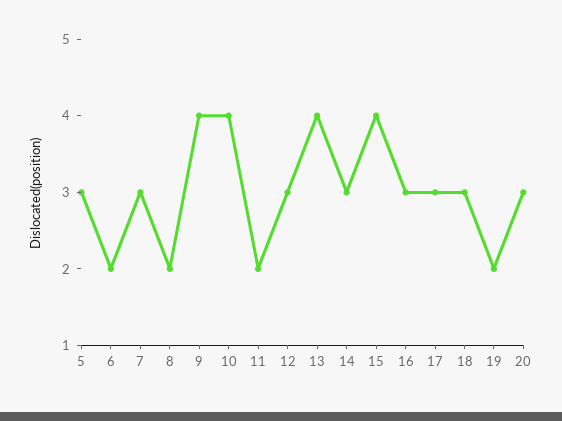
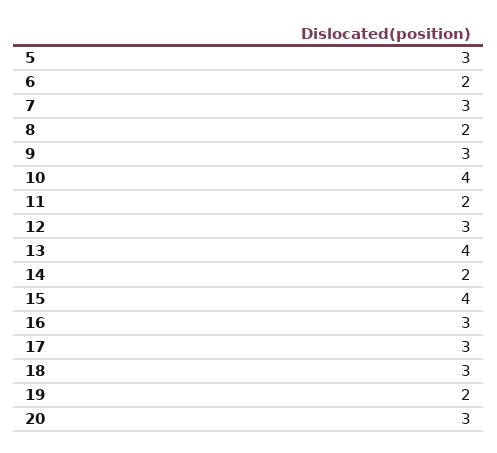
  {
    "5": 3,
    "6": 2,
    "7": 3,
    "8": 2,
-   "9": 4,
+   "9": 3,
    "10": 4,
    "11": 2,
    "12": 3,
    "13": 4,
-   "14": 3,
+   "14": 2,
    "15": 4,
    "16": 3,
    "17": 3,
    "18": 3,
    "19": 2,
    "20": 3
  }

